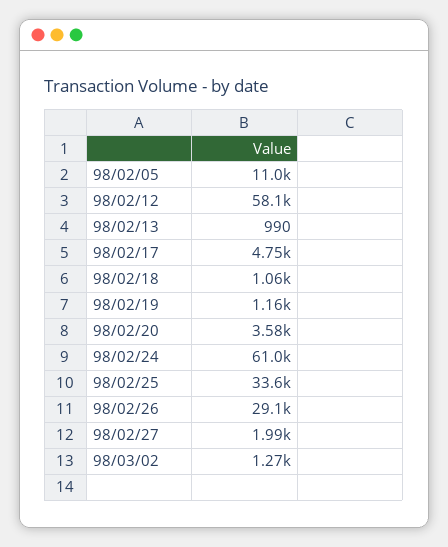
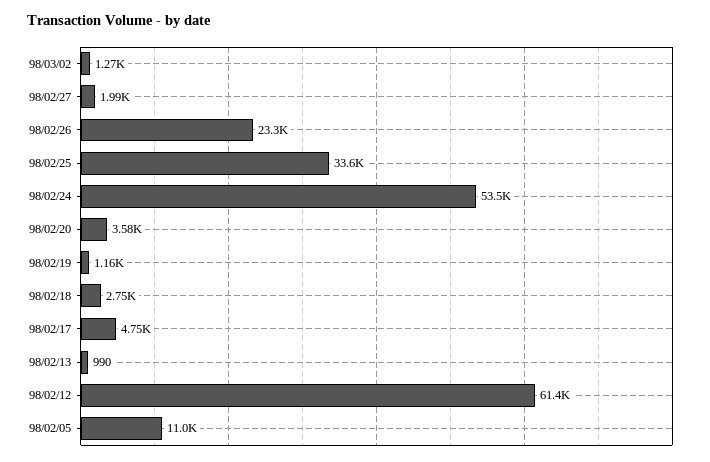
  {
    "98/02/05": 11000,
-   "98/02/12": 58100,
+   "98/02/12": 61400,
    "98/02/13": 990,
    "98/02/17": 4750,
-   "98/02/18": 1060,
+   "98/02/18": 2750,
    "98/02/19": 1160,
    "98/02/20": 3580,
-   "98/02/24": 61000,
+   "98/02/24": 53500,
    "98/02/25": 33600,
-   "98/02/26": 29100,
+   "98/02/26": 23300,
    "98/02/27": 1990,
    "98/03/02": 1270
  }

